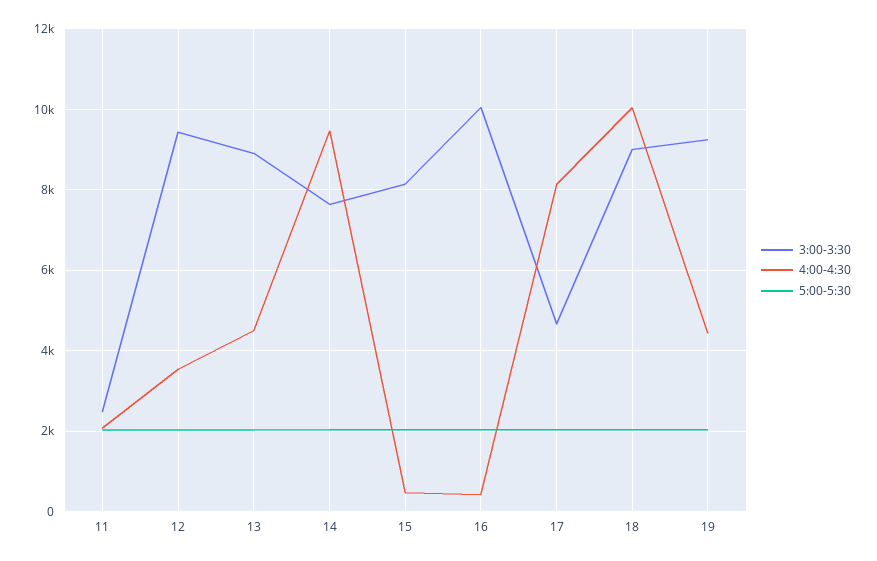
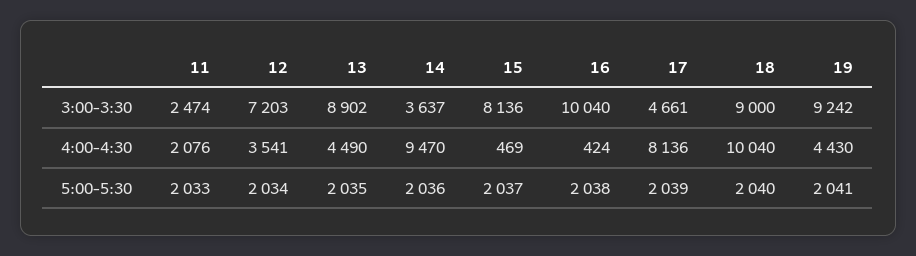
  {
    "3:00-3:30": {
      "11": 2474,
-     "12": 9400,
+     "12": 7203,
      "13": 8902,
-     "14": 7600,
+     "14": 3637,
      "15": 8136,
      "16": 10040,
      "17": 4661,
      "18": 9000,
      "19": 9242
    },
    "4:00-4:30": {
      "11": 2076,
      "12": 3541,
      "13": 4490,
      "14": 9470,
      "15": 469,
      "16": 424,
      "17": 8136,
      "18": 10040,
      "19": 4430
    },
    "5:00-5:30": {
      "11": 2033,
      "12": 2034,
      "13": 2035,
      "14": 2036,
      "15": 2037,
      "16": 2038,
      "17": 2039,
      "18": 2040,
      "19": 2041
    }
  }

